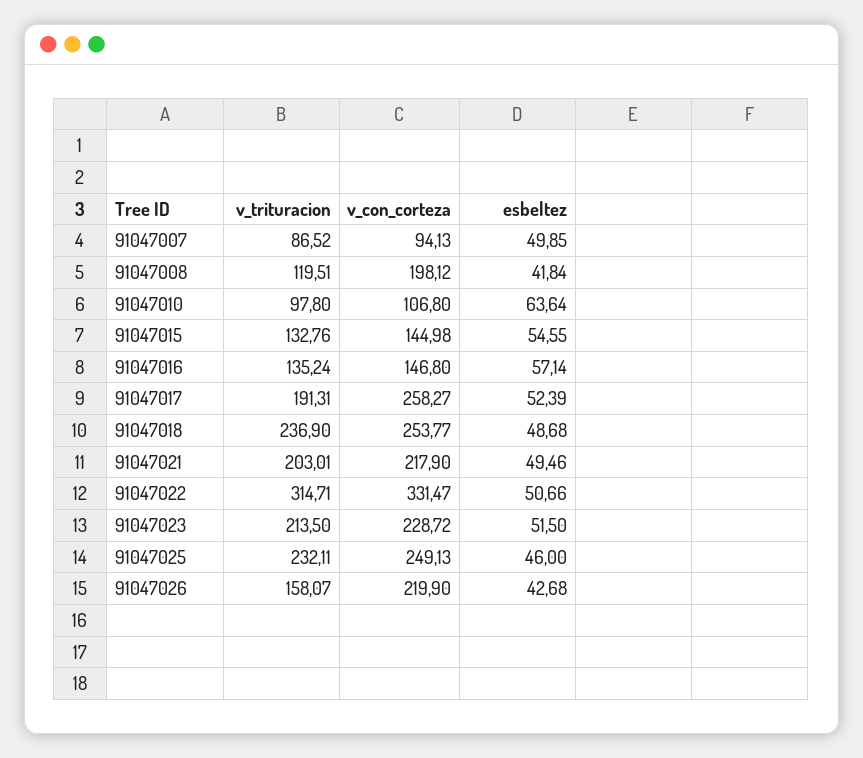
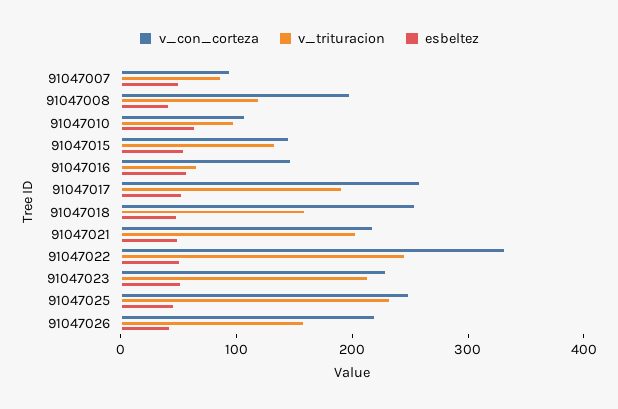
  {
    "v_trituracion": {
      "91047007": 86.52,
      "91047008": 119.51,
      "91047010": 97.8,
      "91047015": 132.76,
-     "91047016": 135.24,
+     "91047016": 60,
      "91047017": 191.31,
-     "91047018": 236.9,
+     "91047018": 160,
      "91047021": 203.01,
-     "91047022": 314.71,
+     "91047022": 240,
      "91047023": 213.5,
      "91047025": 232.11,
      "91047026": 158.07
    },
    "v_con_corteza": {
      "91047007": 94.13,
      "91047008": 198.12,
      "91047010": 106.8,
      "91047015": 144.98,
      "91047016": 146.8,
      "91047017": 258.27,
      "91047018": 253.77,
      "91047021": 217.9,
      "91047022": 331.47,
      "91047023": 228.72,
      "91047025": 249.13,
      "91047026": 219.9
    },
    "esbeltez": {
      "91047007": 49.85,
      "91047008": 41.84,
      "91047010": 63.64,
      "91047015": 54.55,
      "91047016": 57.14,
      "91047017": 52.39,
      "91047018": 48.68,
      "91047021": 49.46,
      "91047022": 50.66,
      "91047023": 51.5,
      "91047025": 46,
      "91047026": 42.68
    }
  }

